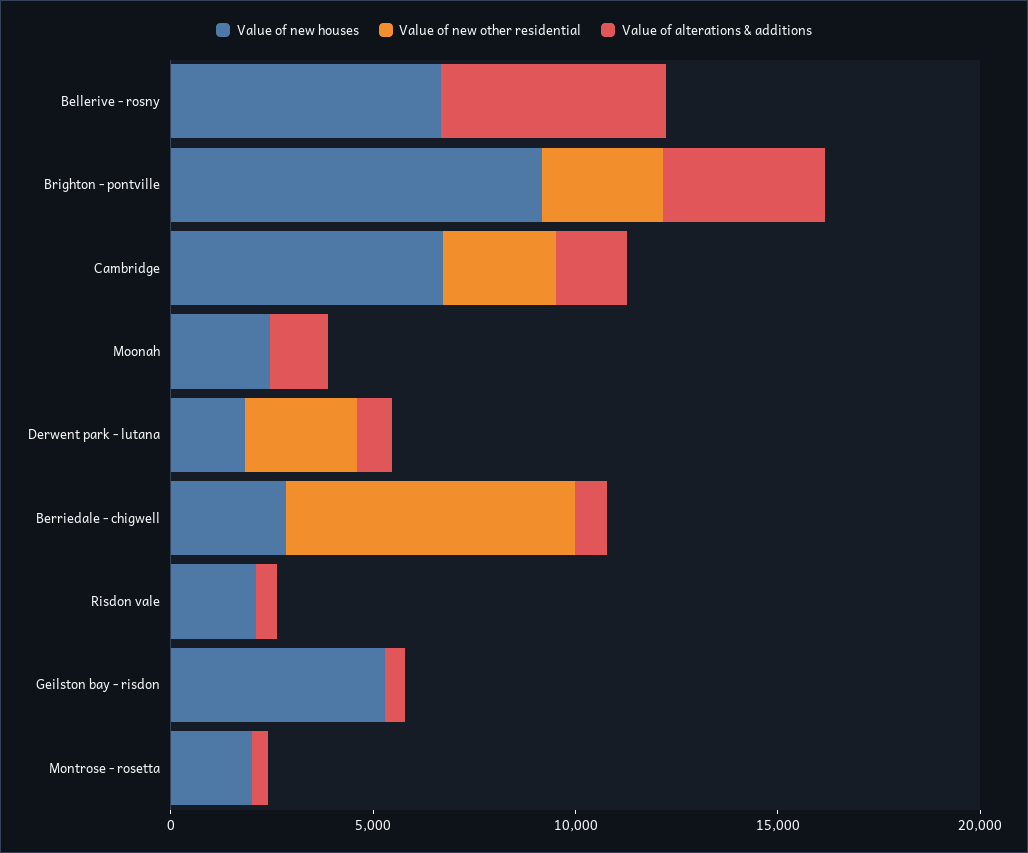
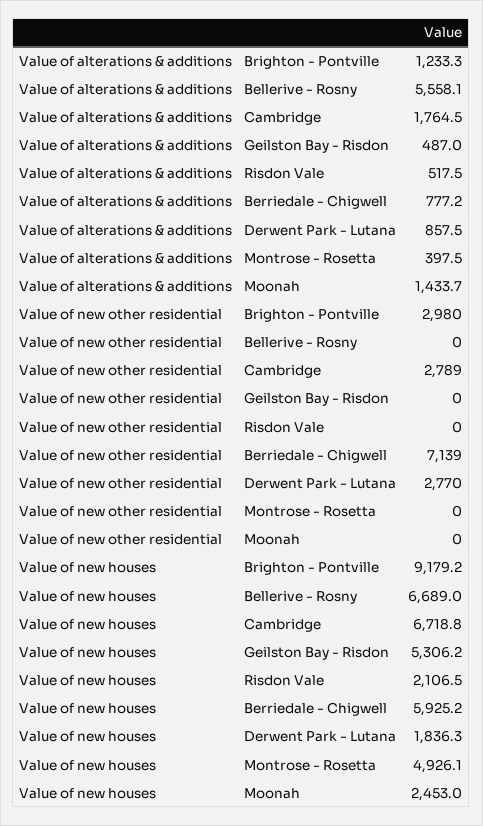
  {
    "Value of new houses": {
      "Bellerive - rosny": 6689,
      "Brighton - pontville": 9179.2,
      "Cambridge": 6718.8,
      "Moonah": 2453,
      "Derwent park - lutana": 1836.3,
-     "Berriedale - chigwell": 3000,
+     "Berriedale - chigwell": 5925.2,
      "Risdon vale": 2106.5,
      "Geilston bay - risdon": 5306.2,
-     "Montrose - rosetta": 2000
+     "Montrose - rosetta": 4926.1
    },
    "Value of new other residential": {
      "Bellerive - rosny": 0,
      "Brighton - pontville": 2980,
      "Cambridge": 2789,
      "Moonah": 0,
      "Derwent park - lutana": 2770,
      "Berriedale - chigwell": 7139,
      "Risdon vale": 0,
      "Geilston bay - risdon": 0,
      "Montrose - rosetta": 0
    },
    "Value of alterations & additions": {
      "Bellerive - rosny": 5558.1,
-     "Brighton - pontville": 4000,
+     "Brighton - pontville": 1233.3,
      "Cambridge": 1764.5,
      "Moonah": 1433.7,
      "Derwent park - lutana": 857.5,
      "Berriedale - chigwell": 777.2,
      "Risdon vale": 517.5,
      "Geilston bay - risdon": 487,
      "Montrose - rosetta": 397.5
    }
  }

